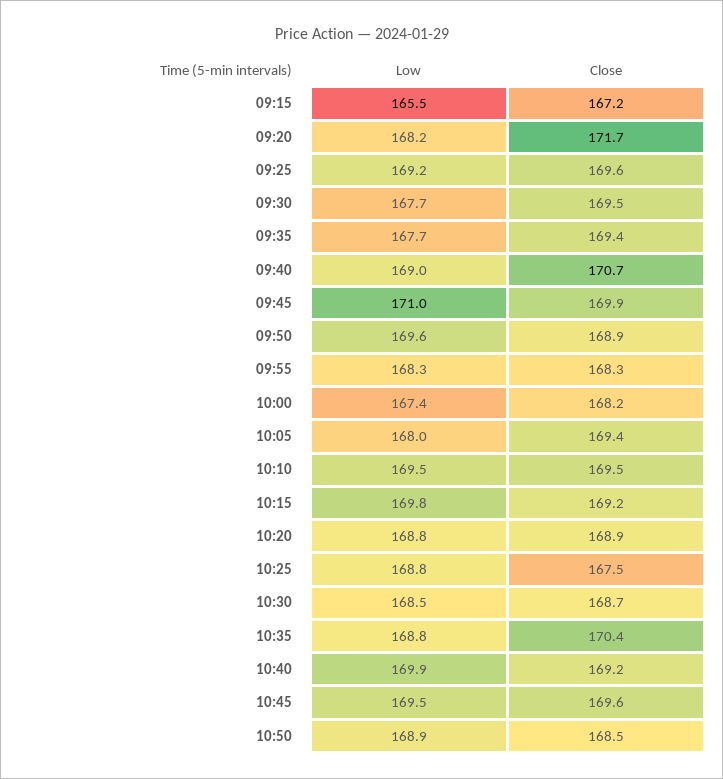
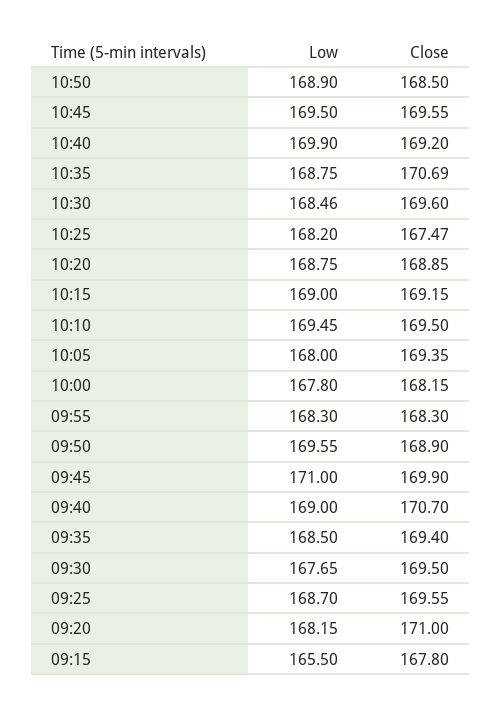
  {
    "Low": {
      "09:15": 165.5,
      "09:20": 168.15,
-     "09:25": 169.2,
+     "09:25": 168.7,
      "09:30": 167.65,
-     "09:35": 167.7,
+     "09:35": 168.5,
      "09:40": 169,
      "09:45": 171,
      "09:50": 169.55,
      "09:55": 168.3,
-     "10:00": 167.4,
+     "10:00": 167.8,
      "10:05": 168,
      "10:10": 169.45,
-     "10:15": 169.8,
+     "10:15": 169,
      "10:20": 168.75,
-     "10:25": 168.8,
+     "10:25": 168.2,
      "10:30": 168.46,
      "10:35": 168.75,
      "10:40": 169.9,
      "10:45": 169.5,
      "10:50": 168.9
    },
    "Close": {
-     "09:15": 167.2,
+     "09:15": 167.8,
-     "09:20": 171.7,
+     "09:20": 171,
      "09:25": 169.55,
      "09:30": 169.5,
      "09:35": 169.4,
      "09:40": 170.7,
      "09:45": 169.9,
      "09:50": 168.9,
      "09:55": 168.3,
      "10:00": 168.15,
      "10:05": 169.35,
      "10:10": 169.5,
      "10:15": 169.15,
      "10:20": 168.85,
      "10:25": 167.47,
-     "10:30": 168.7,
+     "10:30": 169.6,
-     "10:35": 170.4,
+     "10:35": 170.69,
      "10:40": 169.2,
      "10:45": 169.55,
      "10:50": 168.5
    }
  }

